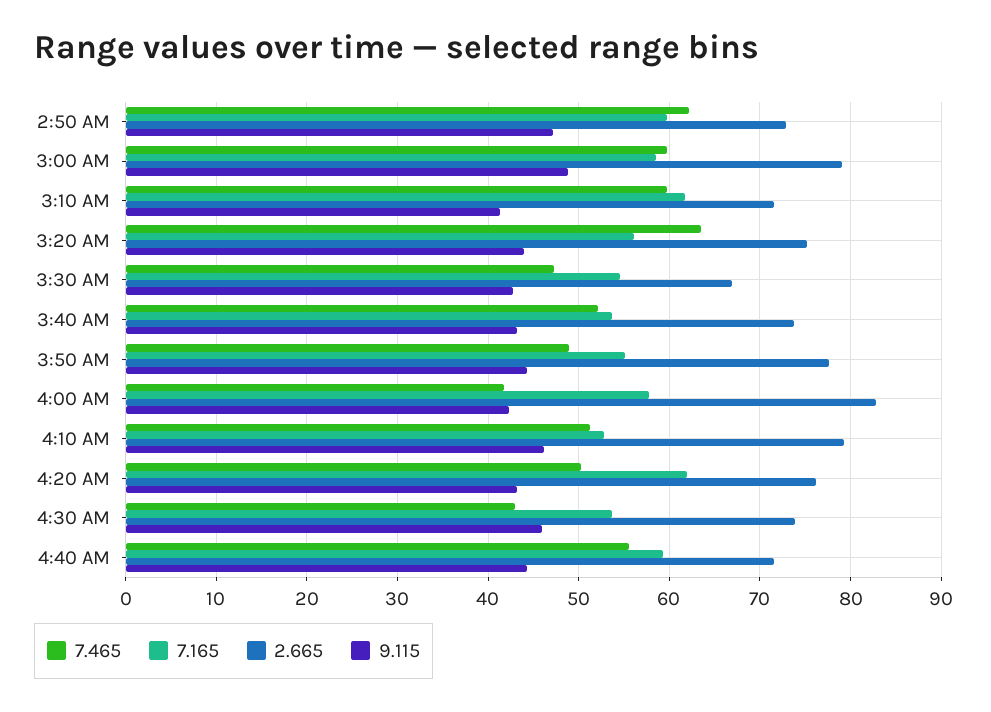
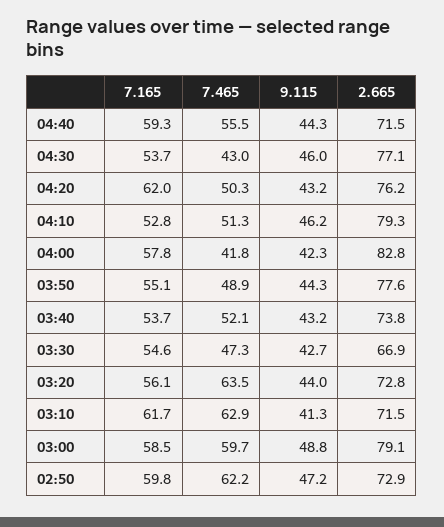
  {
    "7.465": {
      "2:50 AM": 62.2,
      "3:00 AM": 59.7,
-     "3:10 AM": 60,
+     "3:10 AM": 62.9,
      "3:20 AM": 63.5,
      "3:30 AM": 47.3,
      "3:40 AM": 52.1,
      "3:50 AM": 48.9,
      "4:00 AM": 41.8,
      "4:10 AM": 51.3,
      "4:20 AM": 50.3,
      "4:30 AM": 43,
      "4:40 AM": 55.5
    },
    "7.165": {
      "2:50 AM": 59.8,
      "3:00 AM": 58.5,
      "3:10 AM": 61.7,
      "3:20 AM": 56.1,
      "3:30 AM": 54.6,
      "3:40 AM": 53.7,
      "3:50 AM": 55.1,
      "4:00 AM": 57.8,
      "4:10 AM": 52.8,
      "4:20 AM": 62,
      "4:30 AM": 53.7,
      "4:40 AM": 59.3
    },
    "2.665": {
      "2:50 AM": 72.9,
      "3:00 AM": 79.1,
      "3:10 AM": 71.5,
-     "3:20 AM": 75,
+     "3:20 AM": 72.8,
      "3:30 AM": 66.9,
      "3:40 AM": 73.8,
      "3:50 AM": 77.6,
      "4:00 AM": 82.8,
      "4:10 AM": 79.3,
      "4:20 AM": 76.2,
-     "4:30 AM": 74,
+     "4:30 AM": 77.1,
      "4:40 AM": 71.5
    },
    "9.115": {
      "2:50 AM": 47.2,
      "3:00 AM": 48.8,
      "3:10 AM": 41.3,
      "3:20 AM": 44,
      "3:30 AM": 42.7,
      "3:40 AM": 43.2,
      "3:50 AM": 44.3,
      "4:00 AM": 42.3,
      "4:10 AM": 46.2,
      "4:20 AM": 43.2,
      "4:30 AM": 46,
      "4:40 AM": 44.3
    }
  }

